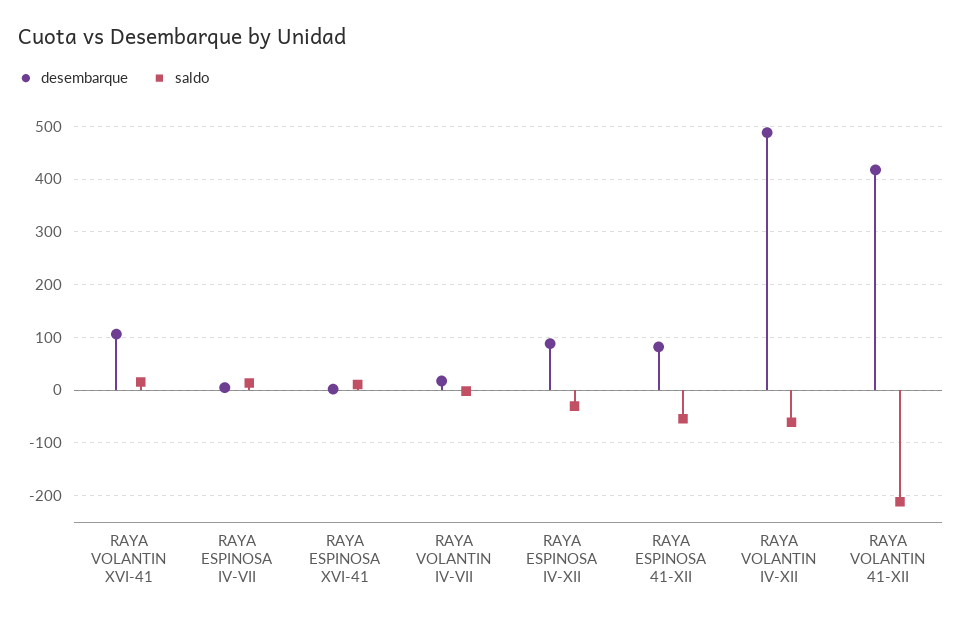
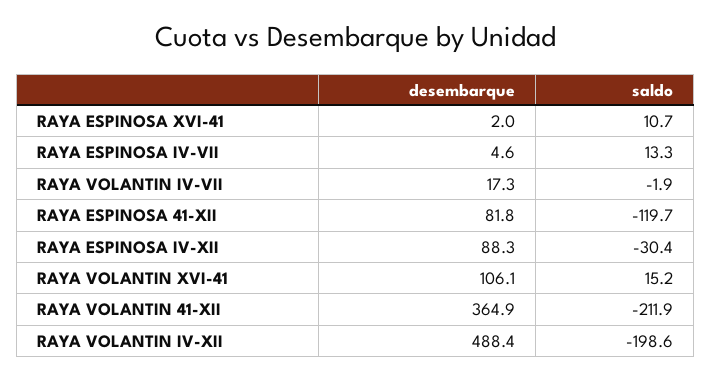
  {
    "desembarque": {
      "RAYA VOLANTIN XVI-41": 106.1,
      "RAYA ESPINOSA IV-VII": 4.6,
      "RAYA ESPINOSA XVI-41": 2,
      "RAYA VOLANTIN IV-VII": 17.3,
      "RAYA ESPINOSA IV-XII": 88.3,
      "RAYA ESPINOSA 41-XII": 81.8,
      "RAYA VOLANTIN IV-XII": 488.4,
-     "RAYA VOLANTIN 41-XII": 420
+     "RAYA VOLANTIN 41-XII": 364.9
    },
    "saldo": {
      "RAYA VOLANTIN XVI-41": 15.2,
      "RAYA ESPINOSA IV-VII": 13.3,
      "RAYA ESPINOSA XVI-41": 10.7,
      "RAYA VOLANTIN IV-VII": -1.9,
      "RAYA ESPINOSA IV-XII": -30.4,
-     "RAYA ESPINOSA 41-XII": -60,
+     "RAYA ESPINOSA 41-XII": -119.7,
-     "RAYA VOLANTIN IV-XII": -60,
+     "RAYA VOLANTIN IV-XII": -198.6,
      "RAYA VOLANTIN 41-XII": -211.9
    }
  }

